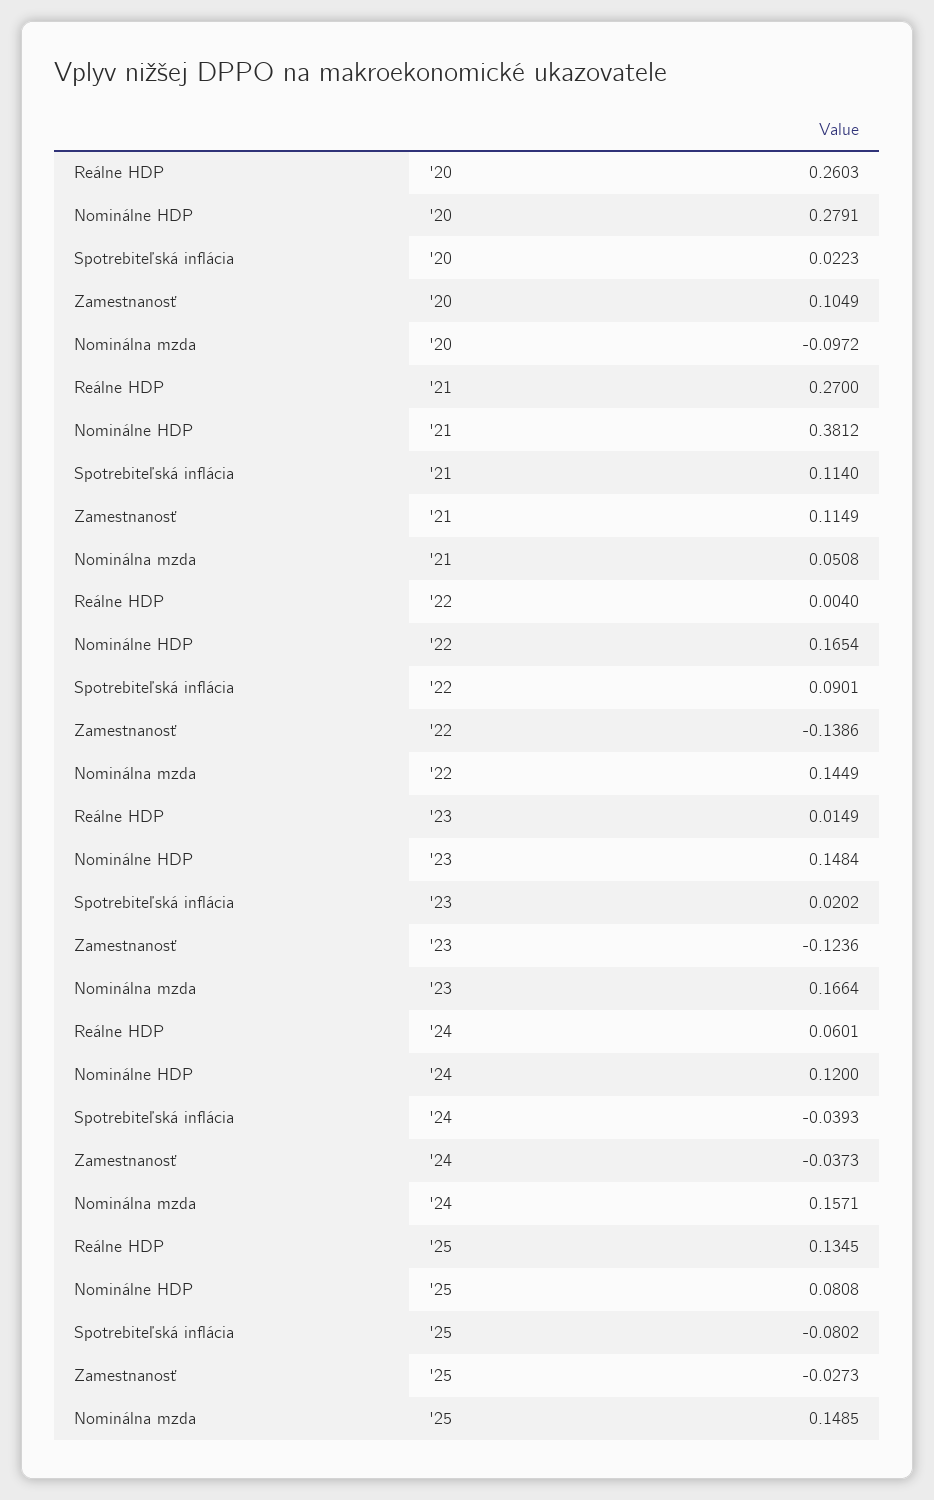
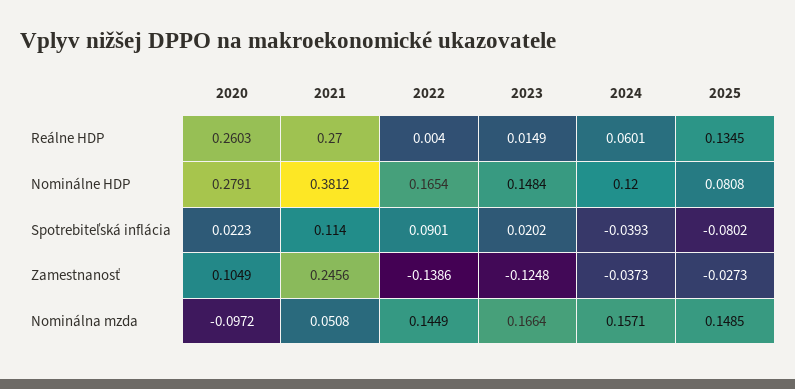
  {
    "Reálne HDP": {
      "'20": 0.2603,
      "'21": 0.27,
      "'22": 0.004,
      "'23": 0.0149,
      "'24": 0.0601,
      "'25": 0.1345
    },
    "Nominálne HDP": {
      "'20": 0.2791,
      "'21": 0.3812,
      "'22": 0.1654,
      "'23": 0.1484,
      "'24": 0.12,
      "'25": 0.0808
    },
    "Spotrebiteľská inflácia": {
      "'20": 0.0223,
      "'21": 0.114,
      "'22": 0.0901,
      "'23": 0.0202,
      "'24": -0.0393,
      "'25": -0.0802
    },
    "Zamestnanosť": {
      "'20": 0.1049,
-     "'21": 0.1149,
+     "'21": 0.2456,
      "'22": -0.1386,
-     "'23": -0.1236,
+     "'23": -0.1248,
      "'24": -0.0373,
      "'25": -0.0273
    },
    "Nominálna mzda": {
      "'20": -0.0972,
      "'21": 0.0508,
      "'22": 0.1449,
      "'23": 0.1664,
      "'24": 0.1571,
      "'25": 0.1485
    }
  }

